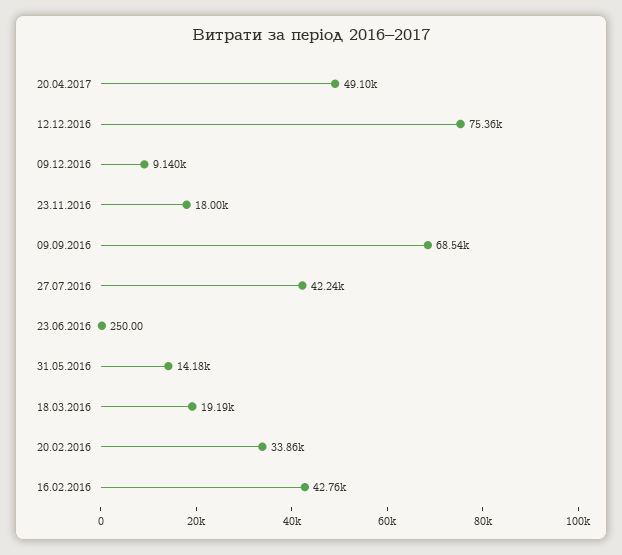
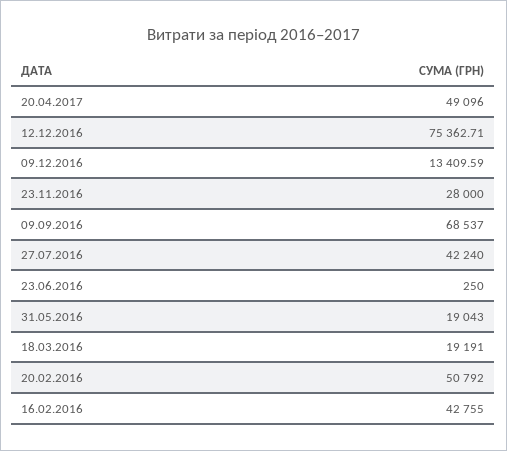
  {
    "20.04.2017": 49096,
    "12.12.2016": 75362.71,
-   "09.12.2016": 9140,
+   "09.12.2016": 13409.59,
-   "23.11.2016": 18000,
+   "23.11.2016": 28000,
    "09.09.2016": 68537,
    "27.07.2016": 42240,
    "23.06.2016": 250,
-   "31.05.2016": 14180,
+   "31.05.2016": 19043,
    "18.03.2016": 19191,
-   "20.02.2016": 33860,
+   "20.02.2016": 50792,
    "16.02.2016": 42755
  }

